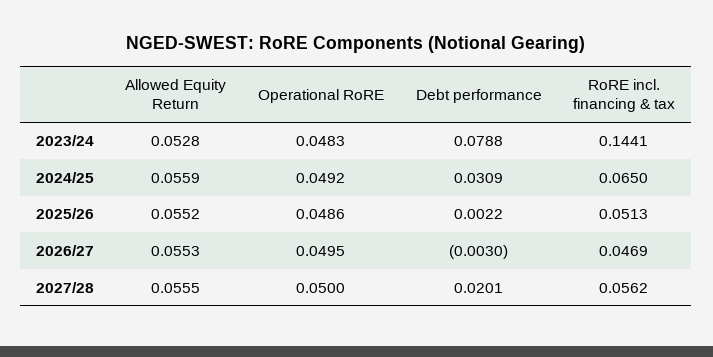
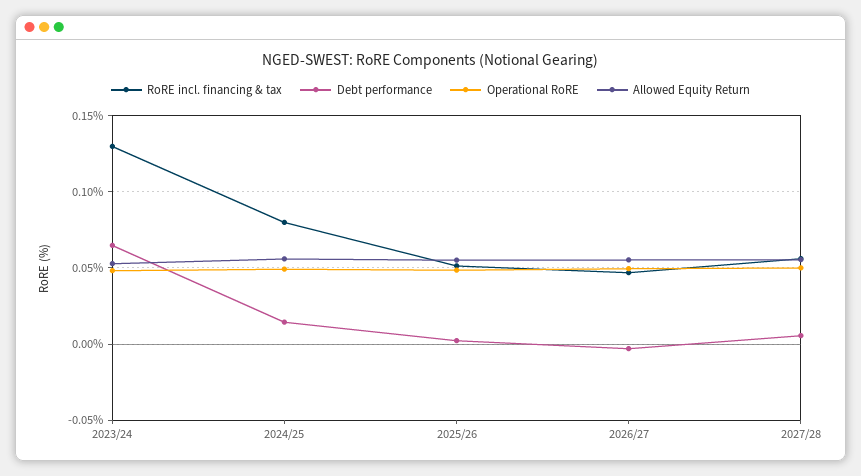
  {
    "Allowed Equity Return": {
      "2023/24": 0.0528,
      "2024/25": 0.0559,
      "2025/26": 0.0552,
      "2026/27": 0.0553,
      "2027/28": 0.0555
    },
    "Operational RoRE": {
      "2023/24": 0.0483,
      "2024/25": 0.0492,
      "2025/26": 0.0486,
      "2026/27": 0.0495,
      "2027/28": 0.05
    },
    "Debt performance": {
-     "2023/24": 0.0788,
+     "2023/24": 0.065,
-     "2024/25": 0.0309,
+     "2024/25": 0.015,
      "2025/26": 0.0022,
      "2026/27": -0.003,
-     "2027/28": 0.0201
+     "2027/28": 0.005
    },
    "RoRE incl. financing & tax": {
-     "2023/24": 0.1441,
+     "2023/24": 0.13,
-     "2024/25": 0.065,
+     "2024/25": 0.08,
      "2025/26": 0.0513,
      "2026/27": 0.0469,
      "2027/28": 0.0562
    }
  }

